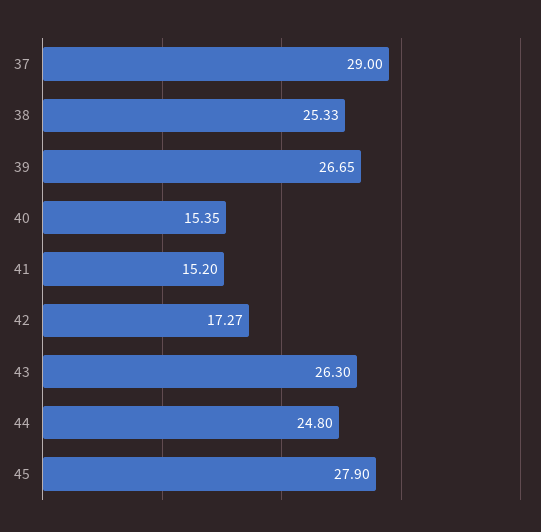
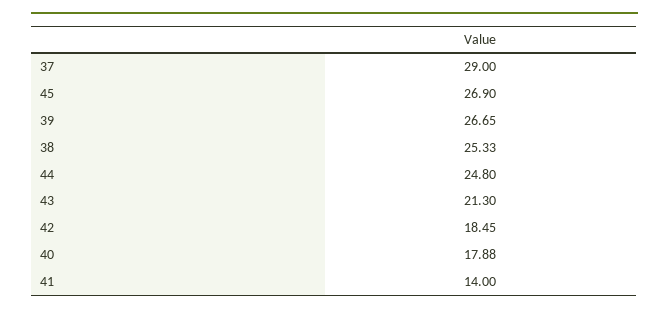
  {
    "37": 29,
    "38": 25.33,
    "39": 26.65,
-   "40": 15.35,
+   "40": 17.88,
-   "41": 15.2,
+   "41": 14,
-   "42": 17.27,
+   "42": 18.45,
-   "43": 26.3,
+   "43": 21.3,
    "44": 24.8,
-   "45": 27.9
+   "45": 26.9
  }

